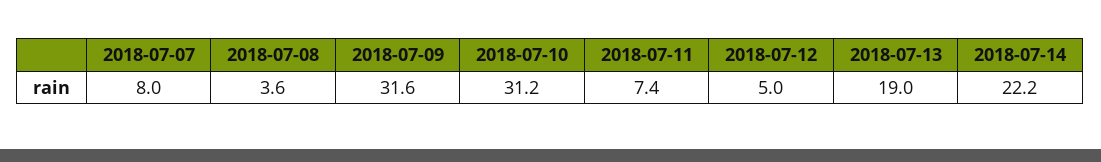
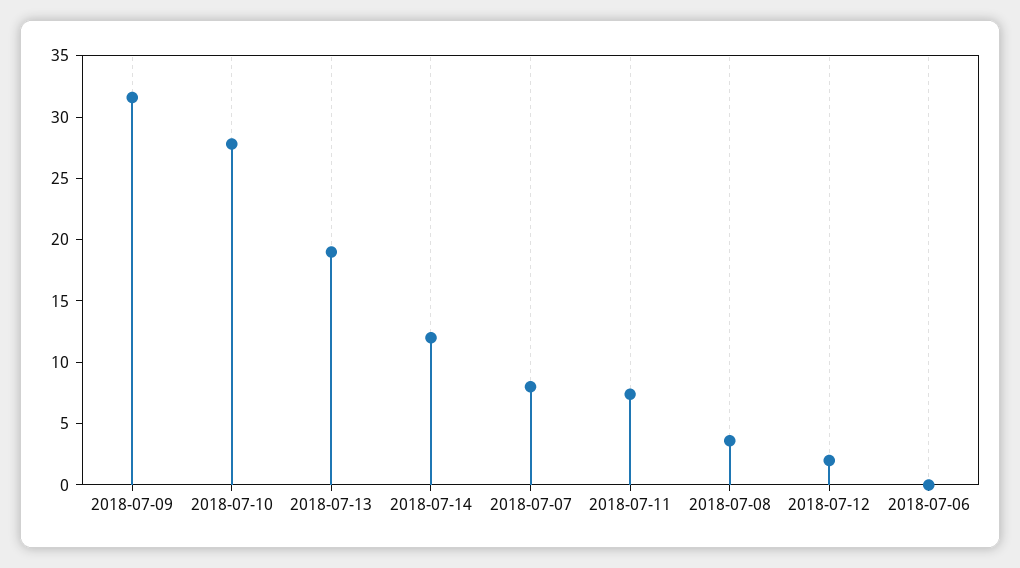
  {
    "2018-07-07": 8,
    "2018-07-08": 3.6,
    "2018-07-09": 31.6,
-   "2018-07-10": 31.2,
+   "2018-07-10": 28,
    "2018-07-11": 7.4,
-   "2018-07-12": 5,
+   "2018-07-12": 2,
    "2018-07-13": 19,
-   "2018-07-14": 22.2
+   "2018-07-14": 12,
+   "2018-07-06": 0
  }

